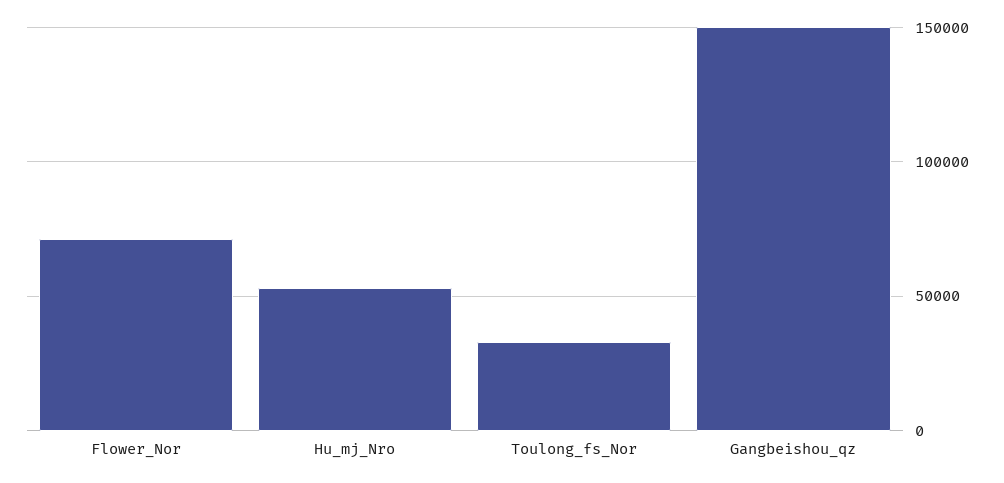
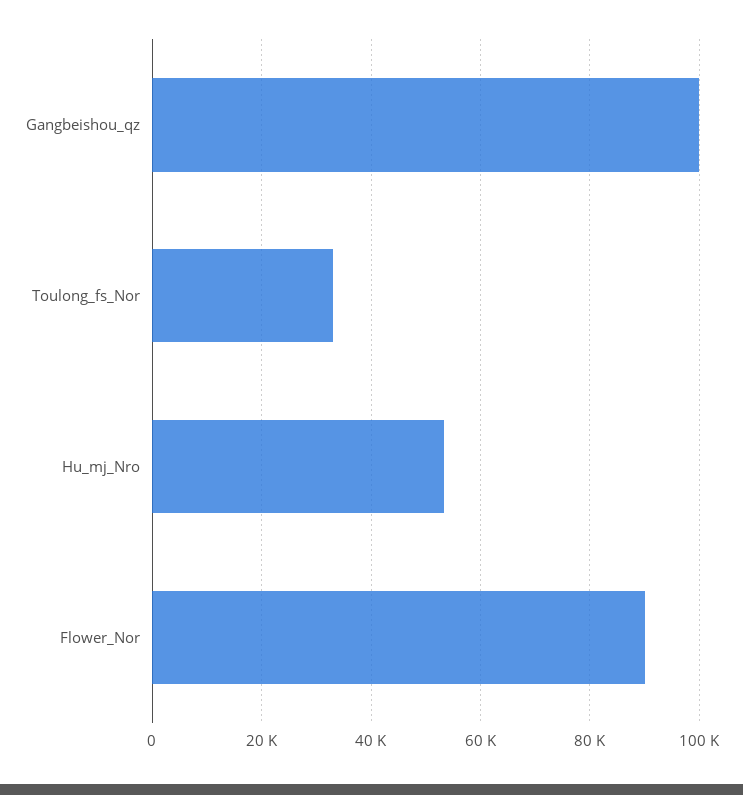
  {
-   "Flower_Nor": 70000,
+   "Flower_Nor": 90000,
    "Hu_mj_Nro": 54000,
    "Toulong_fs_Nor": 34000,
-   "Gangbeishou_qz": 150000
+   "Gangbeishou_qz": 100000
  }

